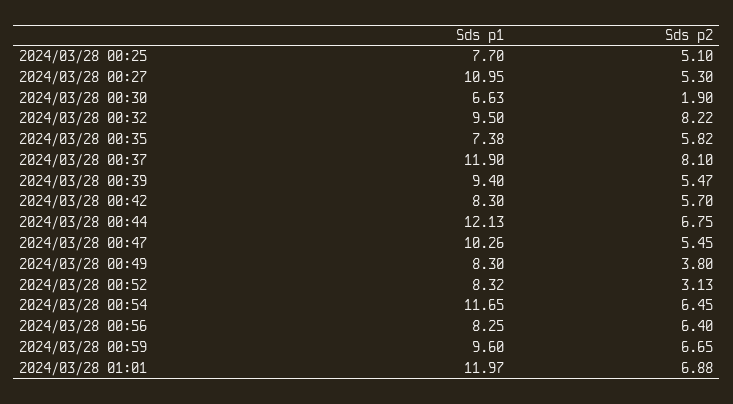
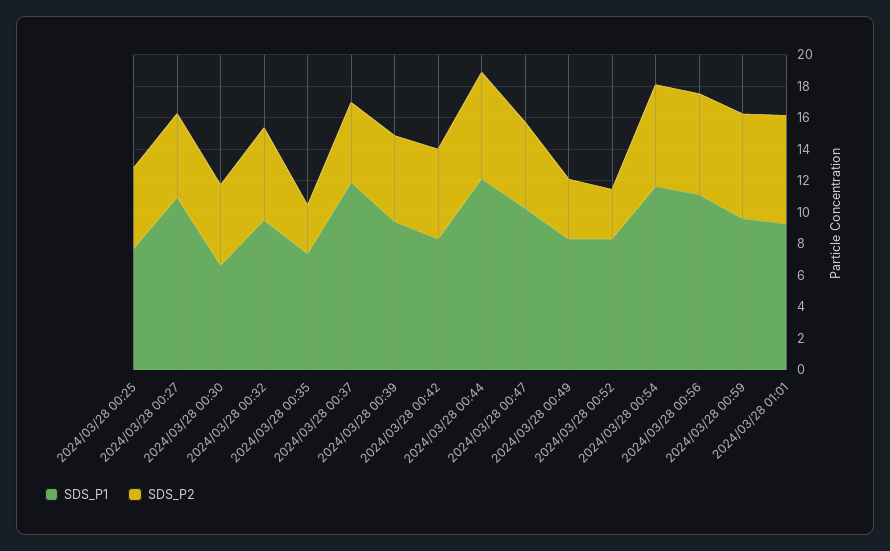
  {
    "Sds p1": {
      "2024/03/28 00:25": 7.7,
      "2024/03/28 00:27": 10.95,
      "2024/03/28 00:30": 6.63,
      "2024/03/28 00:32": 9.5,
      "2024/03/28 00:35": 7.38,
      "2024/03/28 00:37": 11.9,
      "2024/03/28 00:39": 9.4,
      "2024/03/28 00:42": 8.3,
      "2024/03/28 00:44": 12.13,
      "2024/03/28 00:47": 10.26,
      "2024/03/28 00:49": 8.3,
      "2024/03/28 00:52": 8.32,
      "2024/03/28 00:54": 11.65,
-     "2024/03/28 00:56": 8.25,
+     "2024/03/28 00:56": 11,
      "2024/03/28 00:59": 9.6,
-     "2024/03/28 01:01": 11.97
+     "2024/03/28 01:01": 9
    },
    "Sds p2": {
      "2024/03/28 00:25": 5.1,
      "2024/03/28 00:27": 5.3,
-     "2024/03/28 00:30": 1.9,
+     "2024/03/28 00:30": 5,
-     "2024/03/28 00:32": 8.22,
+     "2024/03/28 00:32": 6,
-     "2024/03/28 00:35": 5.82,
+     "2024/03/28 00:35": 3,
-     "2024/03/28 00:37": 8.1,
+     "2024/03/28 00:37": 5,
      "2024/03/28 00:39": 5.47,
      "2024/03/28 00:42": 5.7,
      "2024/03/28 00:44": 6.75,
      "2024/03/28 00:47": 5.45,
      "2024/03/28 00:49": 3.8,
      "2024/03/28 00:52": 3.13,
      "2024/03/28 00:54": 6.45,
      "2024/03/28 00:56": 6.4,
      "2024/03/28 00:59": 6.65,
      "2024/03/28 01:01": 6.88
    }
  }

